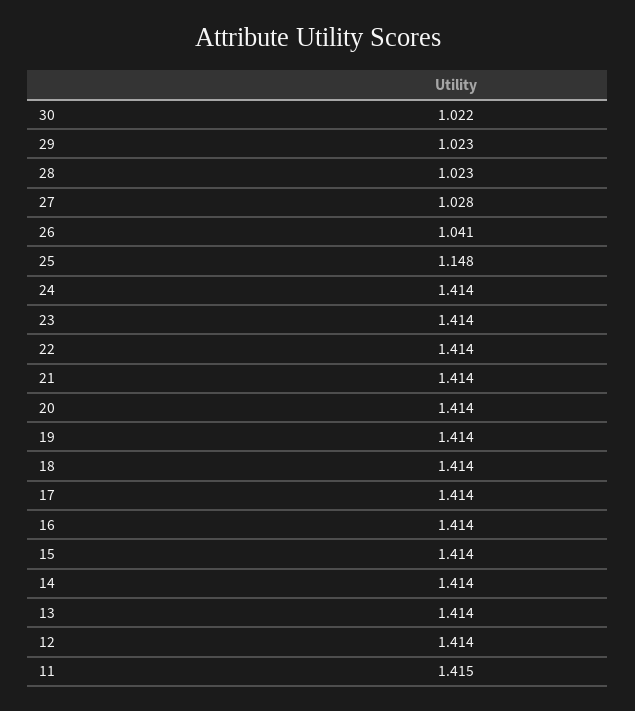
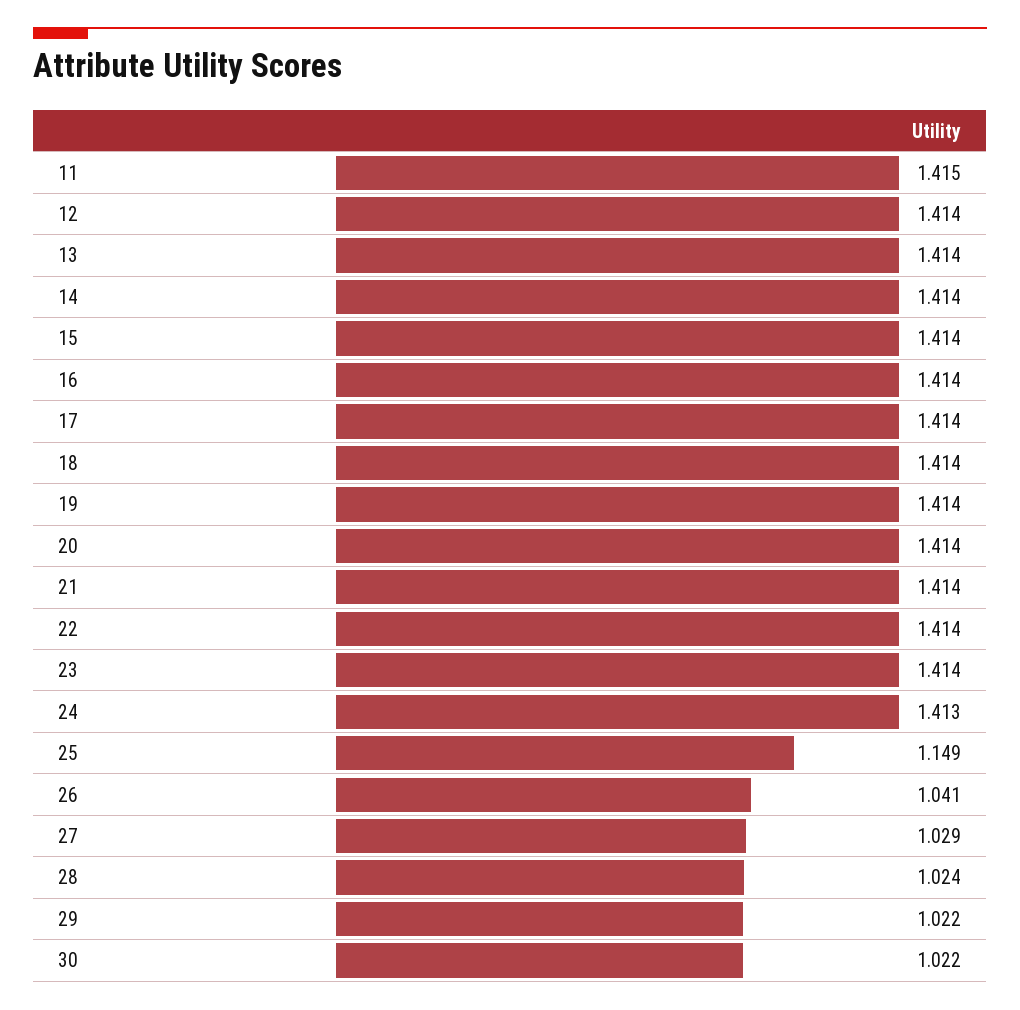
  {
    "30": 1.022,
-   "29": 1.023,
+   "29": 1.022,
-   "28": 1.023,
+   "28": 1.024,
-   "27": 1.028,
+   "27": 1.029,
    "26": 1.041,
-   "25": 1.148,
+   "25": 1.149,
-   "24": 1.414,
+   "24": 1.413,
    "23": 1.414,
    "22": 1.414,
    "21": 1.414,
    "20": 1.414,
    "19": 1.414,
    "18": 1.414,
    "17": 1.414,
    "16": 1.414,
    "15": 1.414,
    "14": 1.414,
    "13": 1.414,
    "12": 1.414,
    "11": 1.415
  }

